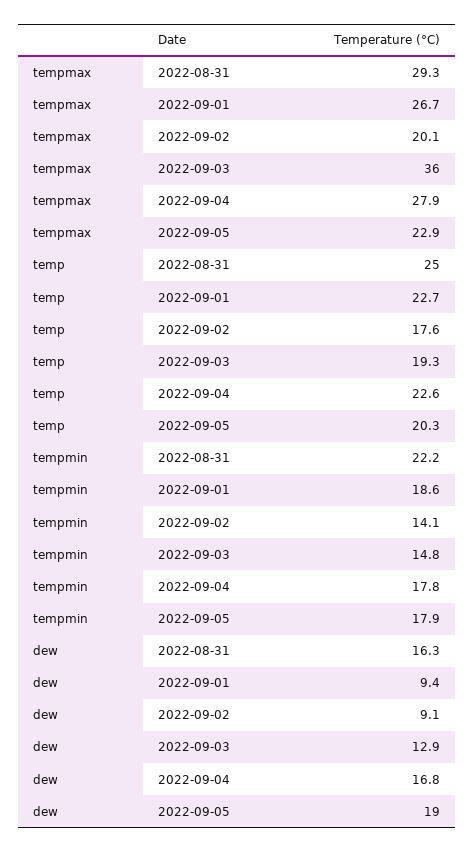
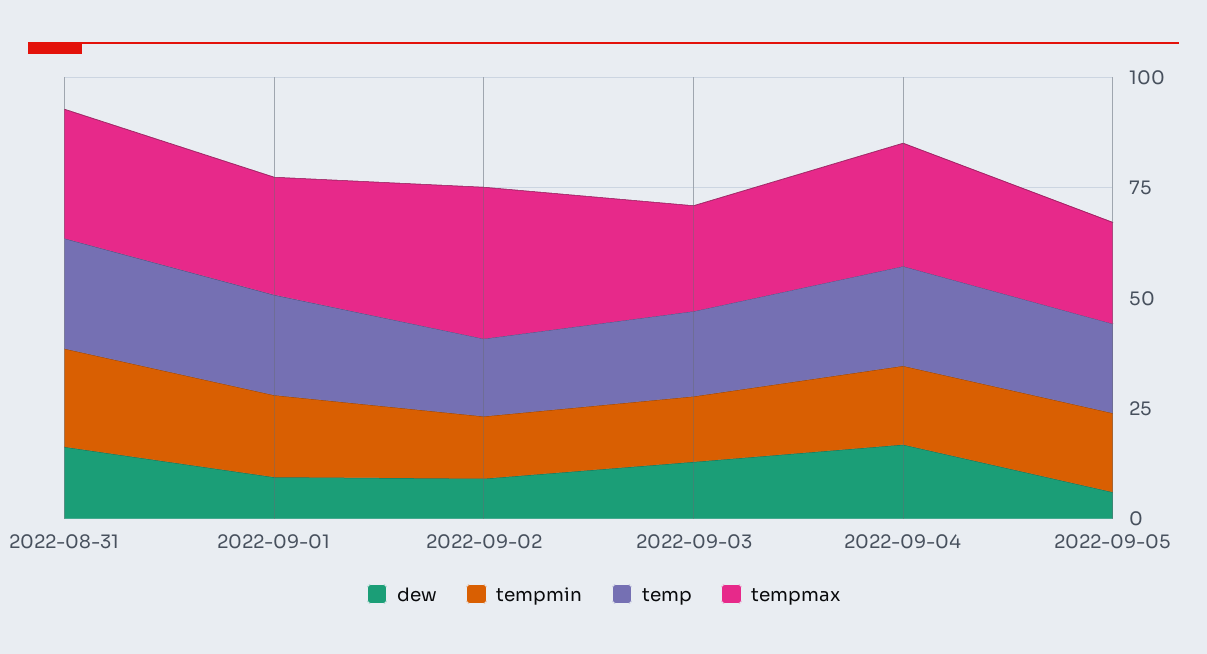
  {
    "tempmax": {
      "2022-08-31": 29.3,
      "2022-09-01": 26.7,
-     "2022-09-02": 20.1,
+     "2022-09-02": 35,
-     "2022-09-03": 36,
+     "2022-09-03": 25,
      "2022-09-04": 27.9,
      "2022-09-05": 22.9
    },
    "temp": {
      "2022-08-31": 25,
      "2022-09-01": 22.7,
      "2022-09-02": 17.6,
      "2022-09-03": 19.3,
      "2022-09-04": 22.6,
      "2022-09-05": 20.3
    },
    "tempmin": {
      "2022-08-31": 22.2,
      "2022-09-01": 18.6,
      "2022-09-02": 14.1,
      "2022-09-03": 14.8,
      "2022-09-04": 17.8,
      "2022-09-05": 17.9
    },
    "dew": {
      "2022-08-31": 16.3,
      "2022-09-01": 9.4,
      "2022-09-02": 9.1,
      "2022-09-03": 12.9,
      "2022-09-04": 16.8,
-     "2022-09-05": 19
+     "2022-09-05": 5
    }
  }

